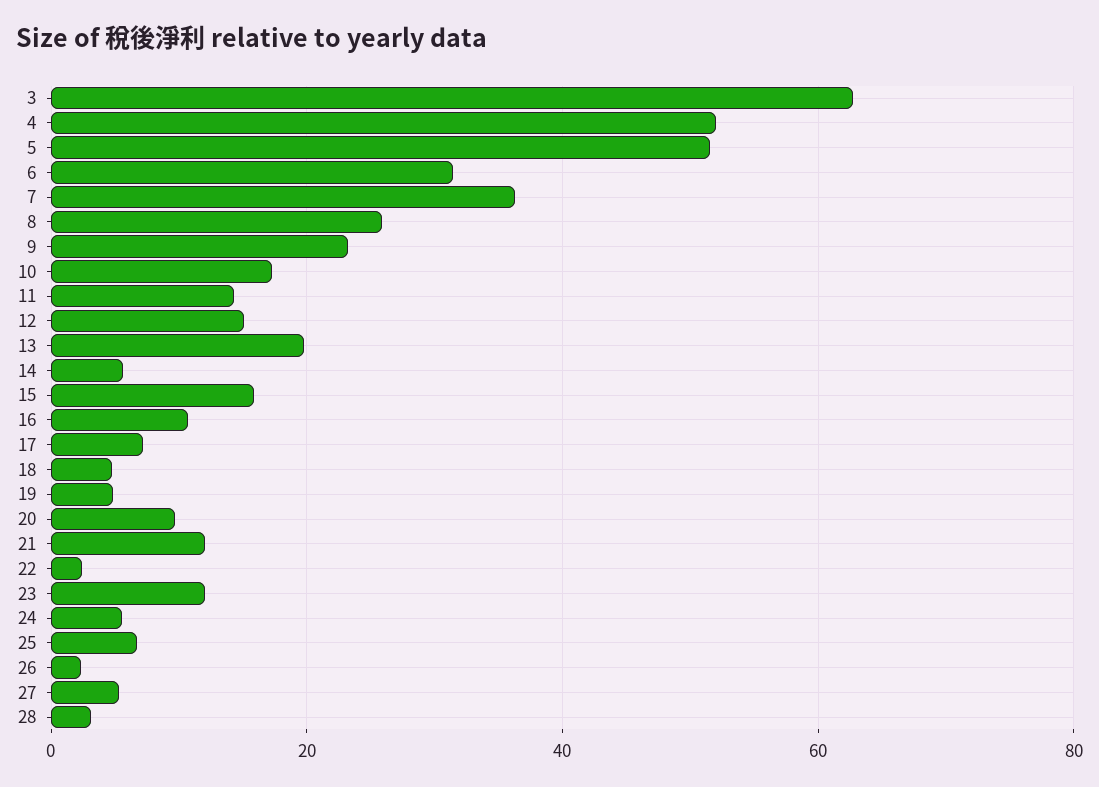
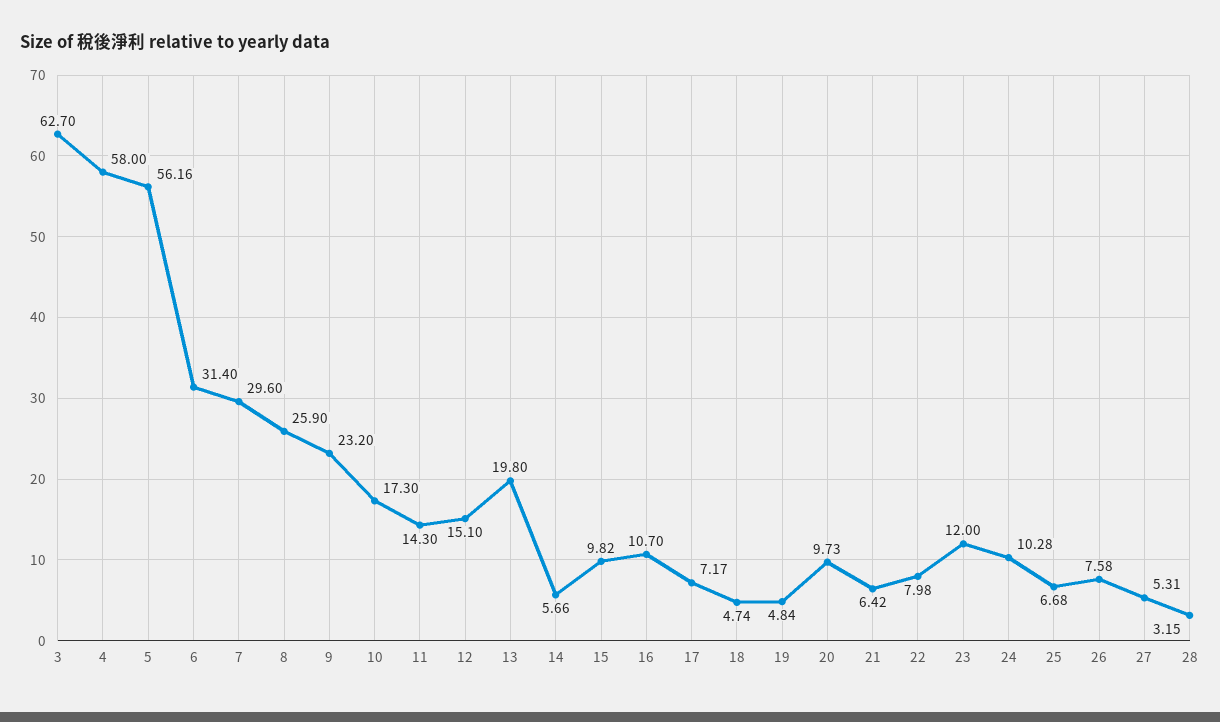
  {
    "3": 62.7,
-   "4": 52,
+   "4": 58,
-   "5": 52,
+   "5": 56.16,
    "6": 31.4,
-   "7": 36,
+   "7": 29.6,
    "8": 25.9,
    "9": 23.2,
    "10": 17.3,
    "11": 14.3,
    "12": 15.1,
    "13": 19.8,
    "14": 5.66,
-   "15": 16,
+   "15": 9.82,
    "16": 10.7,
    "17": 7.17,
    "18": 4.74,
    "19": 4.84,
    "20": 9.73,
-   "21": 12,
+   "21": 6.42,
-   "22": 2,
+   "22": 7.98,
    "23": 12,
-   "24": 6,
+   "24": 10.28,
    "25": 6.68,
-   "26": 2,
+   "26": 7.58,
    "27": 5.31,
    "28": 3.15
  }

